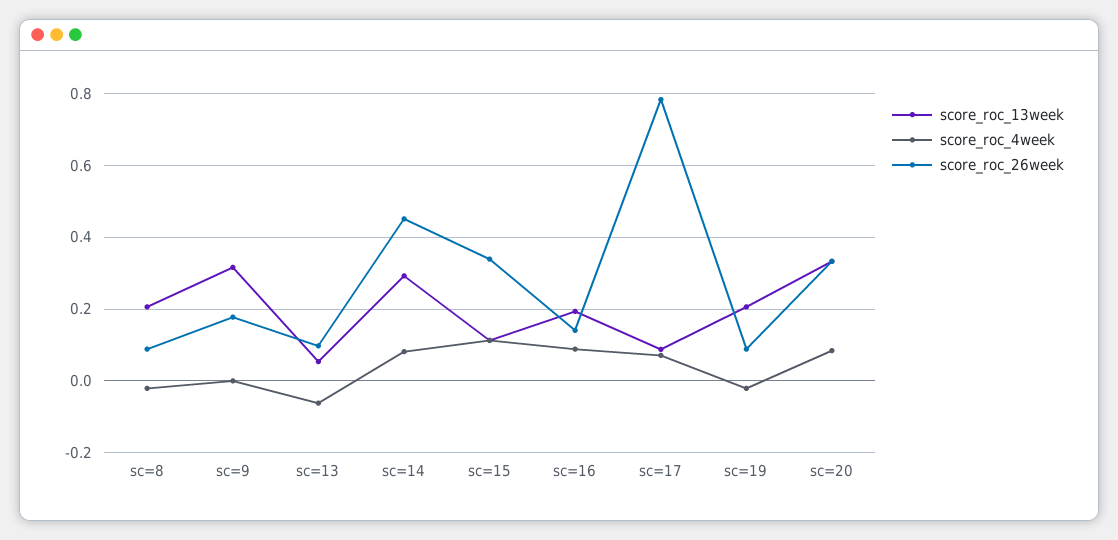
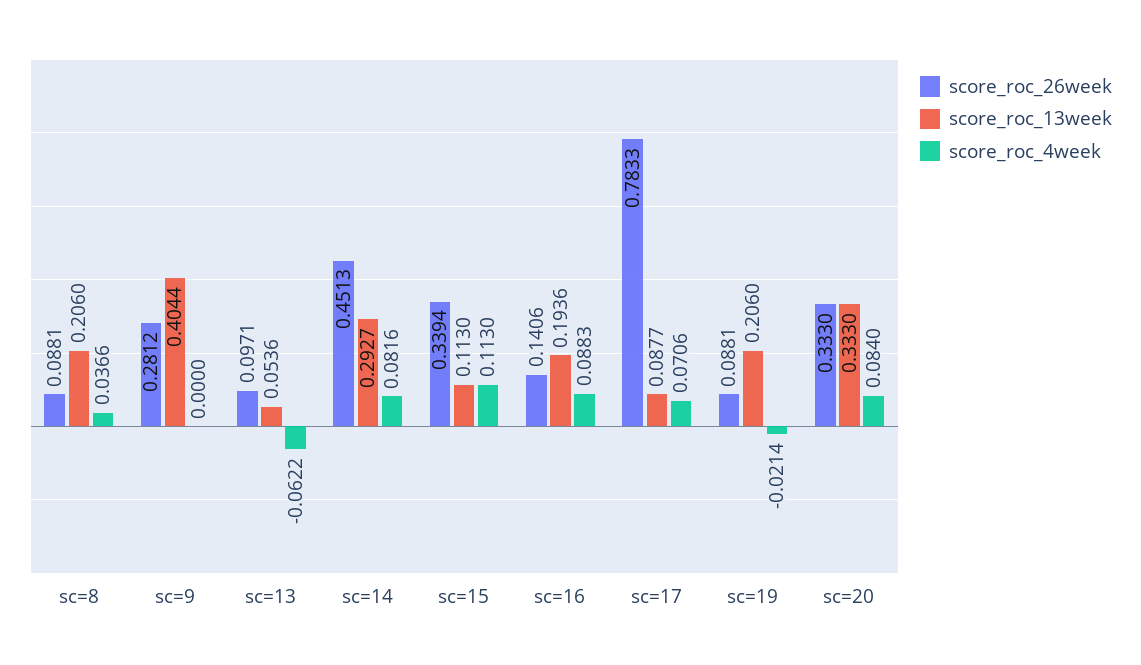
  {
    "score_roc_13week": {
      "sc=8": 0.206,
-     "sc=9": 0.32,
+     "sc=9": 0.4044,
      "sc=13": 0.0536,
      "sc=14": 0.2927,
      "sc=15": 0.113,
      "sc=16": 0.1936,
      "sc=17": 0.0877,
      "sc=19": 0.206,
      "sc=20": 0.333
    },
    "score_roc_4week": {
-     "sc=8": -0.02,
+     "sc=8": 0.0366,
      "sc=9": 0,
      "sc=13": -0.0622,
      "sc=14": 0.0816,
      "sc=15": 0.113,
      "sc=16": 0.0883,
      "sc=17": 0.0706,
      "sc=19": -0.0214,
      "sc=20": 0.084
    },
    "score_roc_26week": {
      "sc=8": 0.0881,
-     "sc=9": 0.18,
+     "sc=9": 0.2812,
      "sc=13": 0.0971,
      "sc=14": 0.4513,
      "sc=15": 0.3394,
      "sc=16": 0.1406,
      "sc=17": 0.7833,
      "sc=19": 0.0881,
      "sc=20": 0.333
    }
  }

